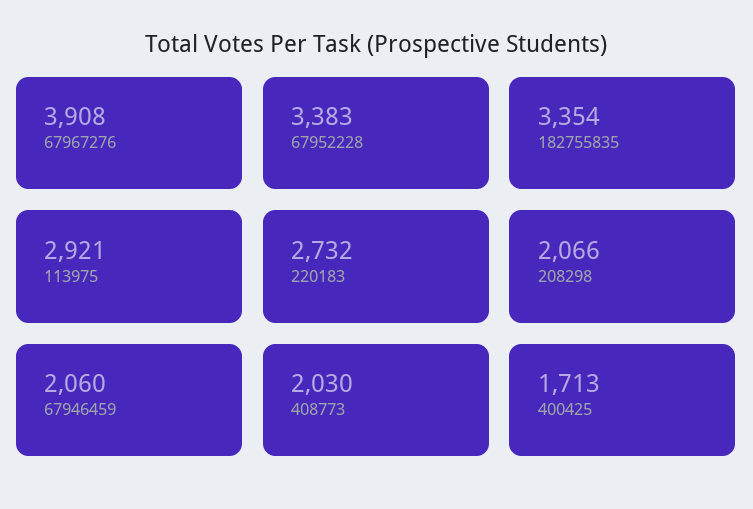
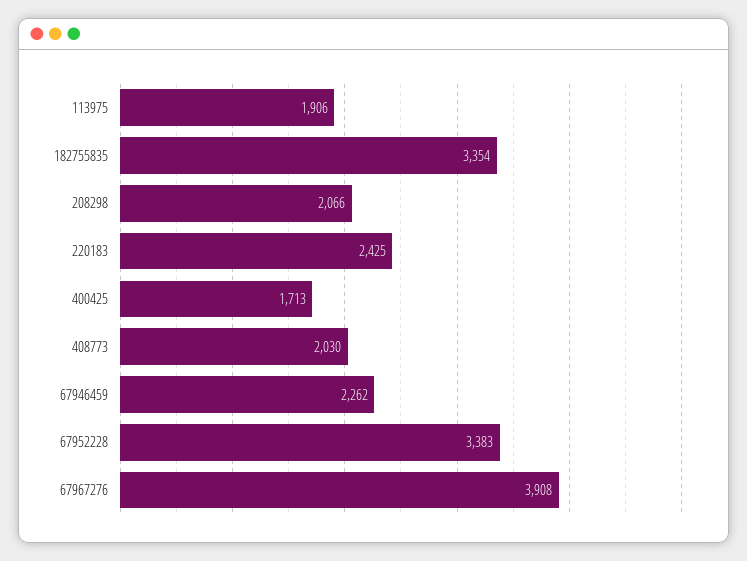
  {
    "67967276": 3908,
    "67952228": 3383,
    "182755835": 3354,
-   "113975": 2921,
+   "113975": 1906,
-   "220183": 2732,
+   "220183": 2425,
    "208298": 2066,
-   "67946459": 2060,
+   "67946459": 2262,
    "408773": 2030,
    "400425": 1713
  }

